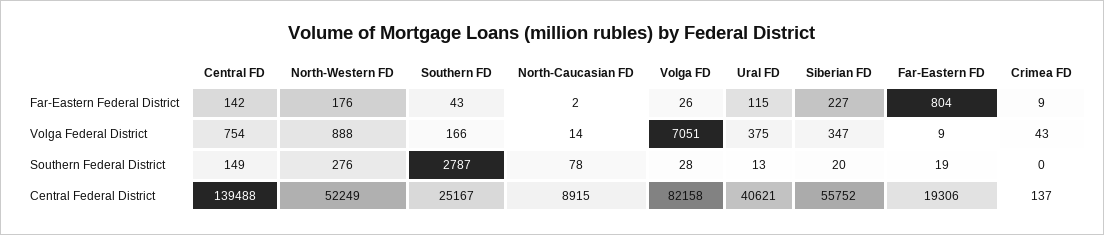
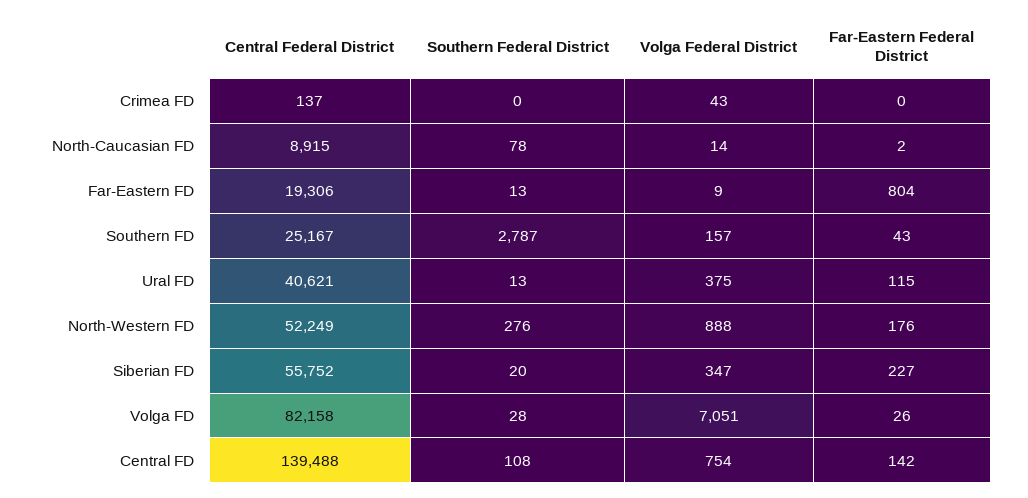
  {
    "Central FD": {
      "Far-Eastern Federal District": 142,
      "Volga Federal District": 754,
-     "Southern Federal District": 149,
+     "Southern Federal District": 108,
      "Central Federal District": 139488
    },
    "North-Western FD": {
      "Far-Eastern Federal District": 176,
      "Volga Federal District": 888,
      "Southern Federal District": 276,
      "Central Federal District": 52249
    },
    "Southern FD": {
      "Far-Eastern Federal District": 43,
-     "Volga Federal District": 166,
+     "Volga Federal District": 157,
      "Southern Federal District": 2787,
      "Central Federal District": 25167
    },
    "North-Caucasian FD": {
      "Far-Eastern Federal District": 2,
      "Volga Federal District": 14,
      "Southern Federal District": 78,
      "Central Federal District": 8915
    },
    "Volga FD": {
      "Far-Eastern Federal District": 26,
      "Volga Federal District": 7051,
      "Southern Federal District": 28,
      "Central Federal District": 82158
    },
    "Ural FD": {
      "Far-Eastern Federal District": 115,
      "Volga Federal District": 375,
      "Southern Federal District": 13,
      "Central Federal District": 40621
    },
    "Siberian FD": {
      "Far-Eastern Federal District": 227,
      "Volga Federal District": 347,
      "Southern Federal District": 20,
      "Central Federal District": 55752
    },
    "Far-Eastern FD": {
      "Far-Eastern Federal District": 804,
      "Volga Federal District": 9,
-     "Southern Federal District": 19,
+     "Southern Federal District": 13,
      "Central Federal District": 19306
    },
    "Crimea FD": {
-     "Far-Eastern Federal District": 9,
+     "Far-Eastern Federal District": 0,
      "Volga Federal District": 43,
      "Southern Federal District": 0,
      "Central Federal District": 137
    }
  }

